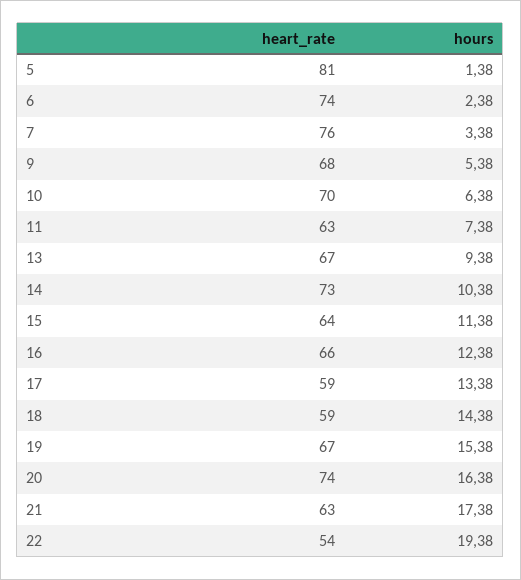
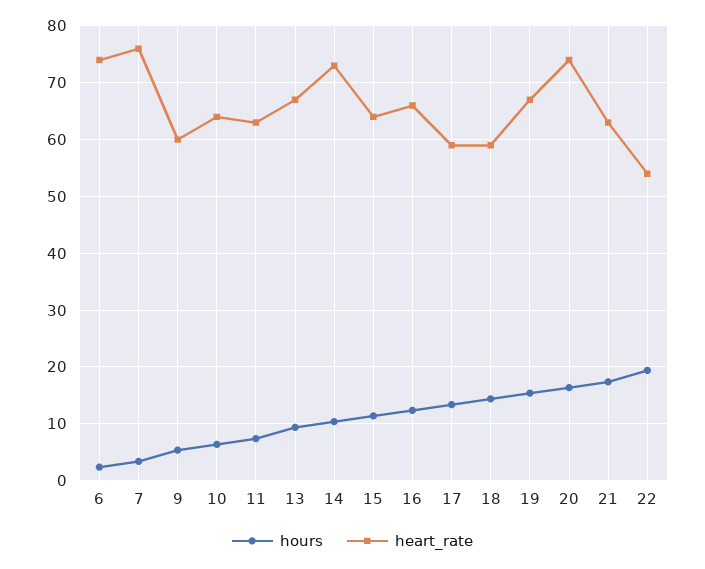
  {
    "heart_rate": {
-     "5": 81,
      "6": 74,
      "7": 76,
-     "9": 68,
+     "9": 60,
-     "10": 70,
+     "10": 64,
      "11": 63,
      "13": 67,
      "14": 73,
      "15": 64,
      "16": 66,
      "17": 59,
      "18": 59,
      "19": 67,
      "20": 74,
      "21": 63,
      "22": 54
    },
    "hours": {
-     "5": 1.38,
      "6": 2.38,
      "7": 3.38,
      "9": 5.38,
      "10": 6.38,
      "11": 7.38,
      "13": 9.38,
      "14": 10.38,
      "15": 11.38,
      "16": 12.38,
      "17": 13.38,
      "18": 14.38,
      "19": 15.38,
      "20": 16.38,
      "21": 17.38,
      "22": 19.38
    }
  }

